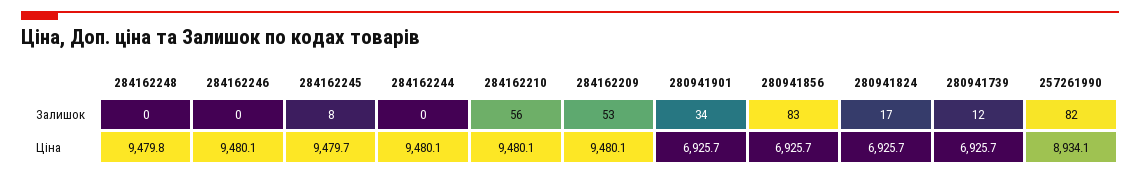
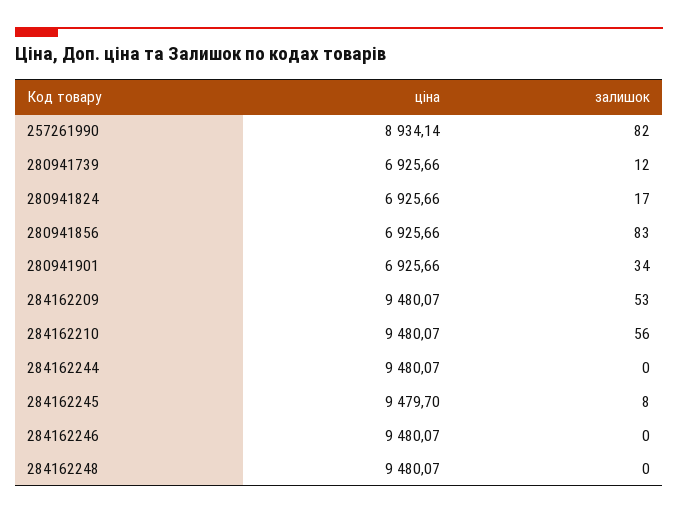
  {
    "284162248": {
      "Залишок": 0,
-     "Ціна": 9479.8
+     "Ціна": 9480.07
    },
    "284162246": {
      "Залишок": 0,
      "Ціна": 9480.07
    },
    "284162245": {
      "Залишок": 8,
      "Ціна": 9479.7
    },
    "284162244": {
      "Залишок": 0,
      "Ціна": 9480.07
    },
    "284162210": {
      "Залишок": 56,
      "Ціна": 9480.07
    },
    "284162209": {
      "Залишок": 53,
      "Ціна": 9480.07
    },
    "280941901": {
      "Залишок": 34,
      "Ціна": 6925.66
    },
    "280941856": {
      "Залишок": 83,
      "Ціна": 6925.66
    },
    "280941824": {
      "Залишок": 17,
      "Ціна": 6925.66
    },
    "280941739": {
      "Залишок": 12,
      "Ціна": 6925.66
    },
    "257261990": {
      "Залишок": 82,
      "Ціна": 8934.14
    }
  }

